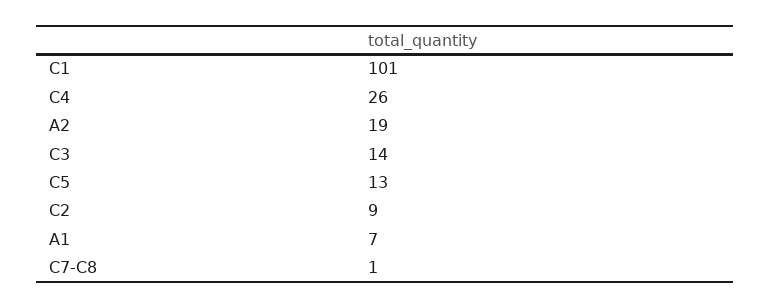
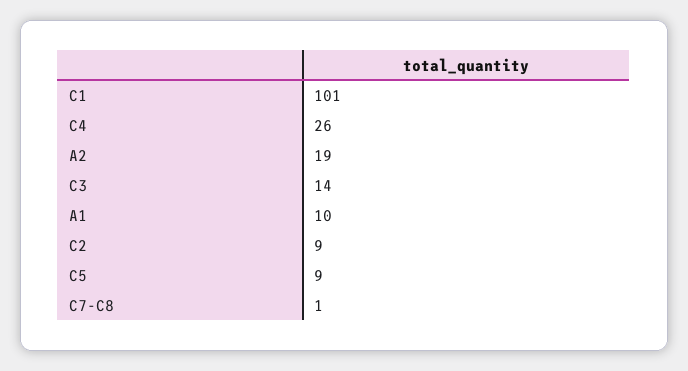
  {
    "C1": 101,
    "C4": 26,
    "A2": 19,
    "C3": 14,
-   "C5": 13,
+   "C5": 9,
    "C2": 9,
-   "A1": 7,
+   "A1": 10,
    "C7-C8": 1
  }

